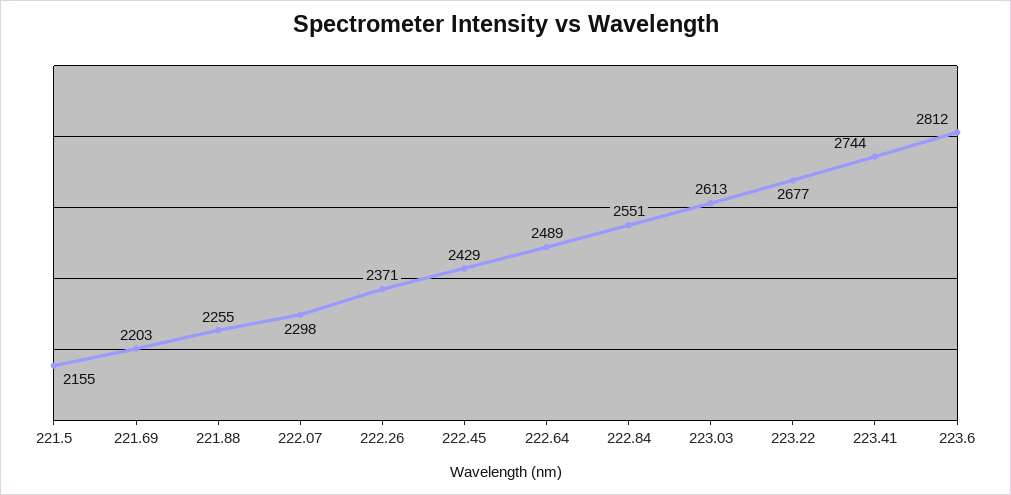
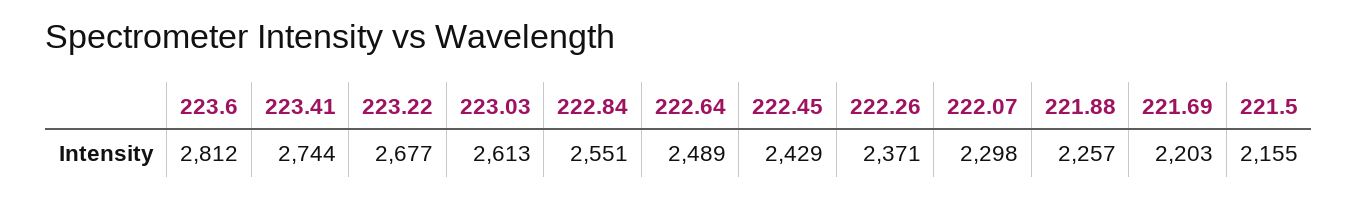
  {
    "221.5": 2155,
    "221.69": 2203,
-   "221.88": 2255,
+   "221.88": 2257,
    "222.07": 2298,
    "222.26": 2371,
    "222.45": 2429,
    "222.64": 2489,
    "222.84": 2551,
    "223.03": 2613,
    "223.22": 2677,
    "223.41": 2744,
    "223.6": 2812
  }

